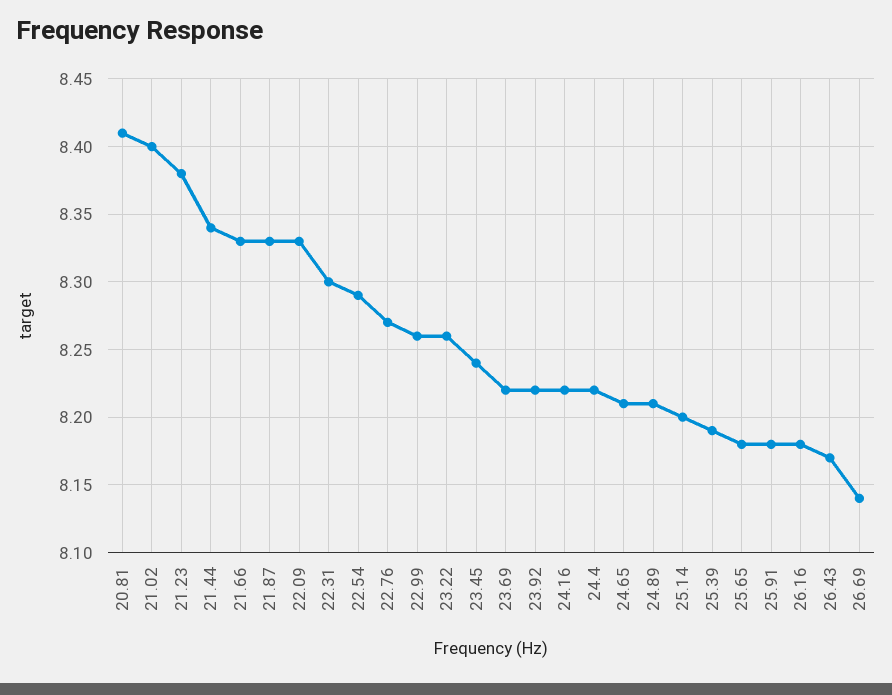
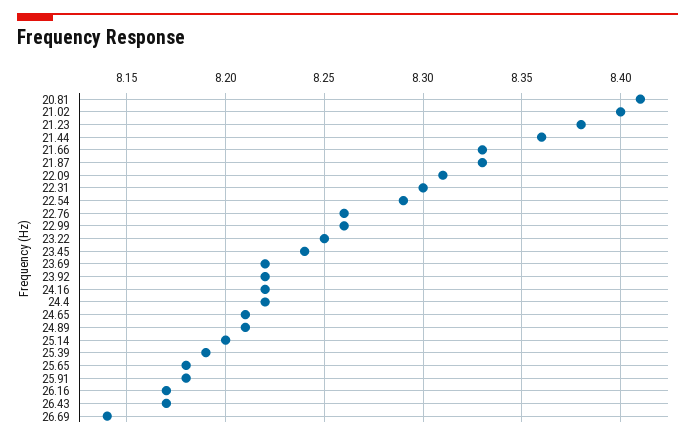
  {
    "20.81": 8.41,
    "21.02": 8.4,
    "21.23": 8.38,
-   "21.44": 8.34,
+   "21.44": 8.36,
    "21.66": 8.33,
    "21.87": 8.33,
-   "22.09": 8.33,
+   "22.09": 8.31,
    "22.31": 8.3,
    "22.54": 8.29,
-   "22.76": 8.27,
+   "22.76": 8.26,
    "22.99": 8.26,
-   "23.22": 8.26,
+   "23.22": 8.25,
    "23.45": 8.24,
    "23.69": 8.22,
    "23.92": 8.22,
    "24.16": 8.22,
    "24.4": 8.22,
    "24.65": 8.21,
    "24.89": 8.21,
    "25.14": 8.2,
    "25.39": 8.19,
    "25.65": 8.18,
    "25.91": 8.18,
-   "26.16": 8.18,
+   "26.16": 8.17,
    "26.43": 8.17,
    "26.69": 8.14
  }

